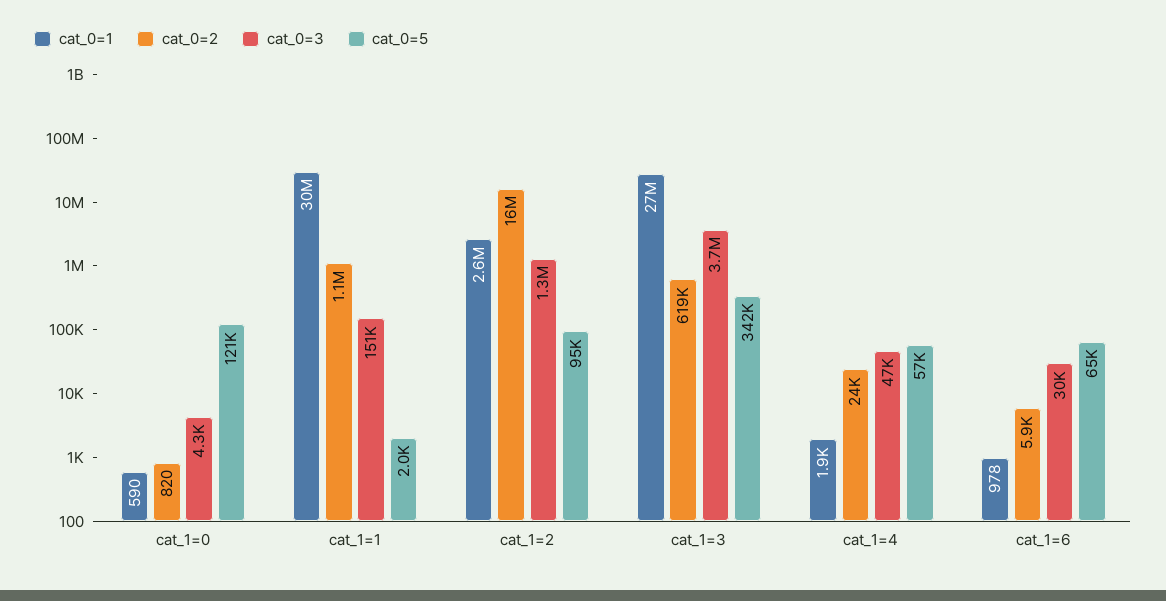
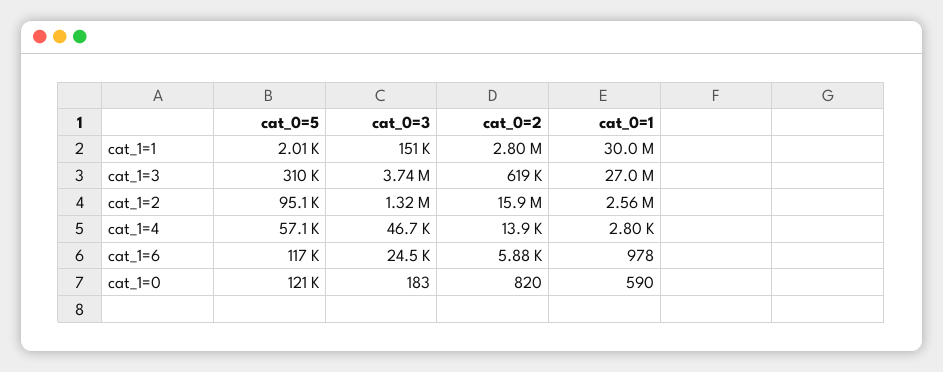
  {
    "cat_0=1": {
      "cat_1=0": 590,
      "cat_1=1": 30000000,
      "cat_1=2": 2560000,
      "cat_1=3": 27000000,
-     "cat_1=4": 1900,
+     "cat_1=4": 2800,
      "cat_1=6": 978
    },
    "cat_0=2": {
      "cat_1=0": 820,
-     "cat_1=1": 1100000,
+     "cat_1=1": 2800000,
      "cat_1=2": 15900000,
      "cat_1=3": 619000,
-     "cat_1=4": 24000,
+     "cat_1=4": 13900,
      "cat_1=6": 5880
    },
    "cat_0=3": {
-     "cat_1=0": 4300,
+     "cat_1=0": 183,
      "cat_1=1": 151000,
      "cat_1=2": 1320000,
      "cat_1=3": 3740000,
      "cat_1=4": 46700,
-     "cat_1=6": 30000
+     "cat_1=6": 24500
    },
    "cat_0=5": {
      "cat_1=0": 121000,
      "cat_1=1": 2010,
      "cat_1=2": 95100,
-     "cat_1=3": 342000,
+     "cat_1=3": 310000,
      "cat_1=4": 57100,
-     "cat_1=6": 65000
+     "cat_1=6": 117000
    }
  }

